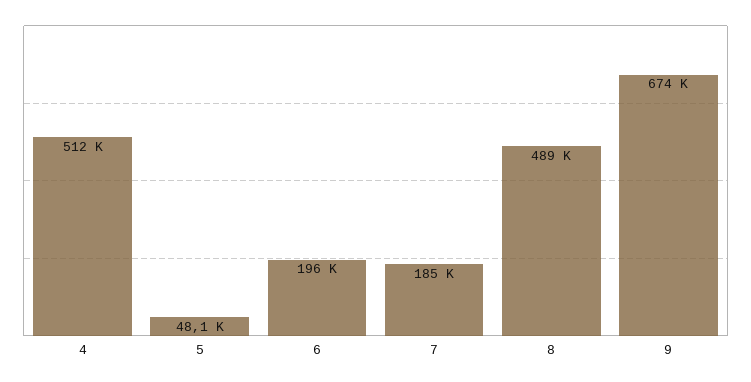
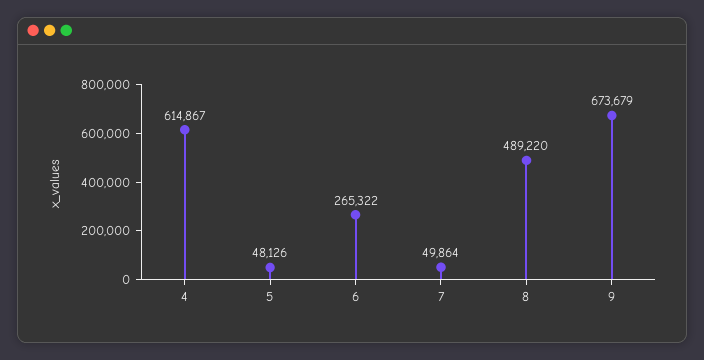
  {
-   "4": 512000,
+   "4": 614867,
    "5": 48126,
-   "6": 196000,
+   "6": 265322,
-   "7": 185000,
+   "7": 49864,
    "8": 489220,
    "9": 673679
  }

